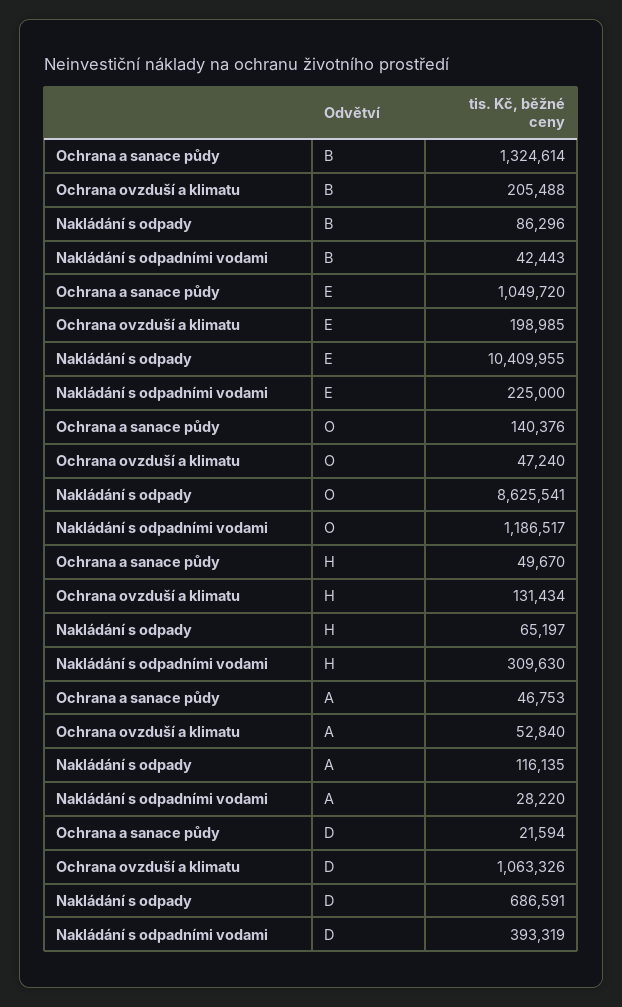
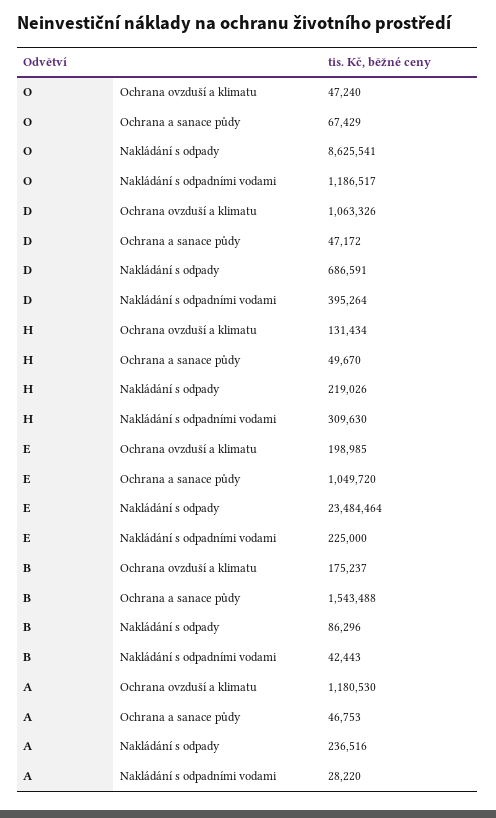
  {
    "Ochrana a sanace půdy": {
-     "B": 1324614,
+     "B": 1543488,
      "E": 1049720,
-     "O": 140376,
+     "O": 67429,
      "H": 49670,
      "A": 46753,
-     "D": 21594
+     "D": 47172
    },
    "Ochrana ovzduší a klimatu": {
-     "B": 205488,
+     "B": 175237,
      "E": 198985,
      "O": 47240,
      "H": 131434,
-     "A": 52840,
+     "A": 1180530,
      "D": 1063326
    },
    "Nakládání s odpady": {
      "B": 86296,
-     "E": 10409955,
+     "E": 23484464,
      "O": 8625541,
-     "H": 65197,
+     "H": 219026,
-     "A": 116135,
+     "A": 236516,
      "D": 686591
    },
    "Nakládání s odpadními vodami": {
      "B": 42443,
      "E": 225000,
      "O": 1186517,
      "H": 309630,
      "A": 28220,
-     "D": 393319
+     "D": 395264
    }
  }

